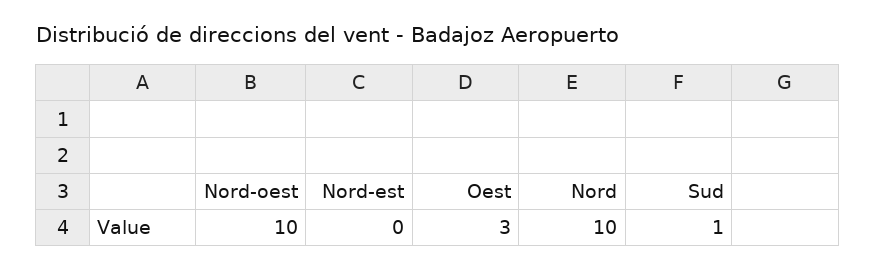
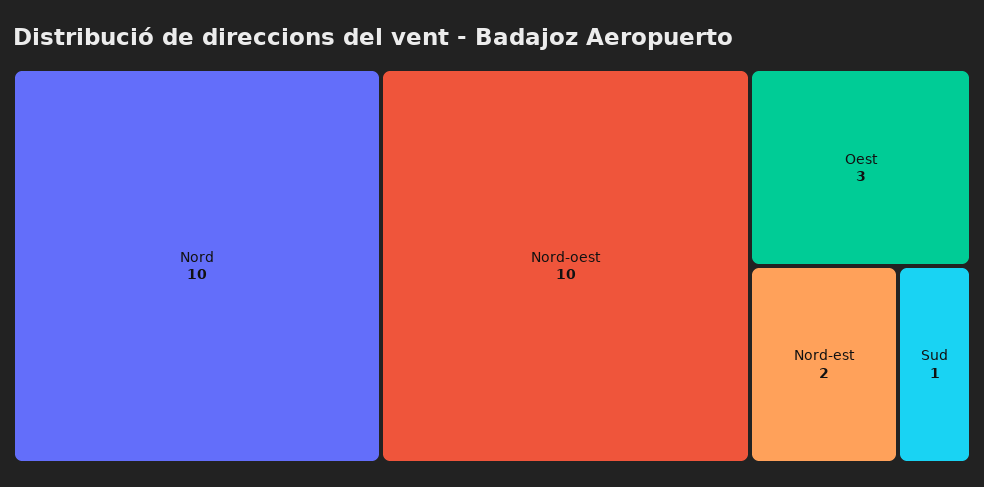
  {
    "Nord-oest": 10,
-   "Nord-est": 0,
+   "Nord-est": 2,
    "Oest": 3,
    "Nord": 10,
    "Sud": 1
  }

